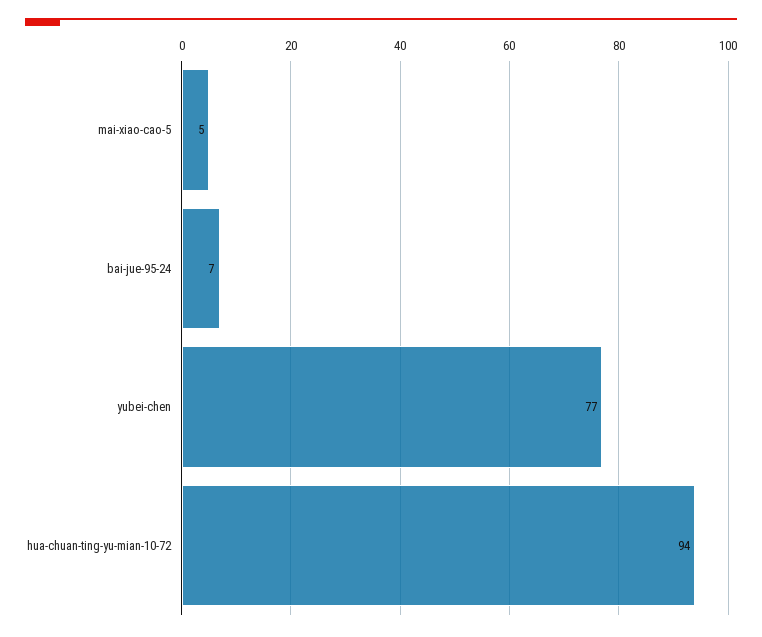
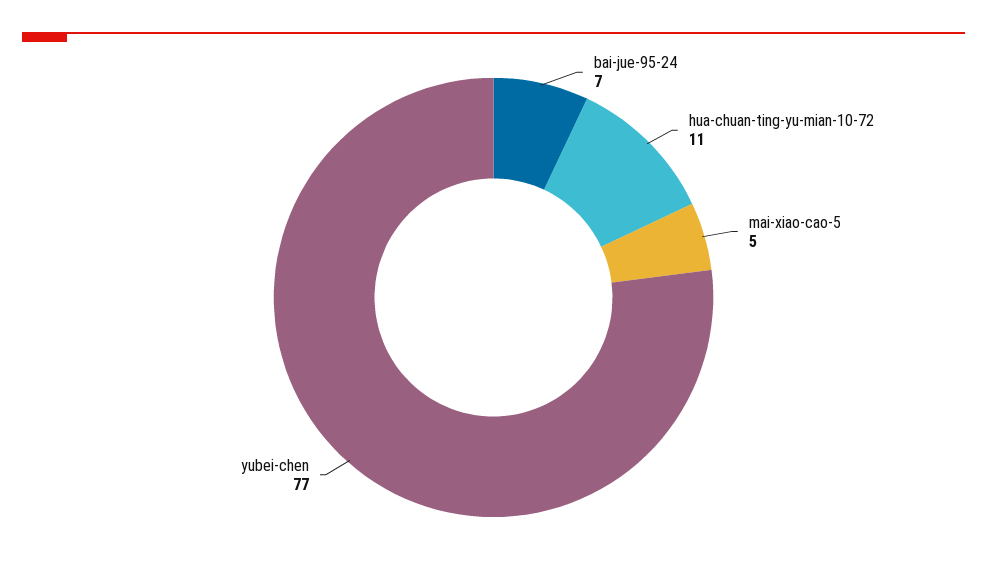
  {
    "mai-xiao-cao-5": 5,
    "bai-jue-95-24": 7,
    "yubei-chen": 77,
-   "hua-chuan-ting-yu-mian-10-72": 94
+   "hua-chuan-ting-yu-mian-10-72": 11
  }

